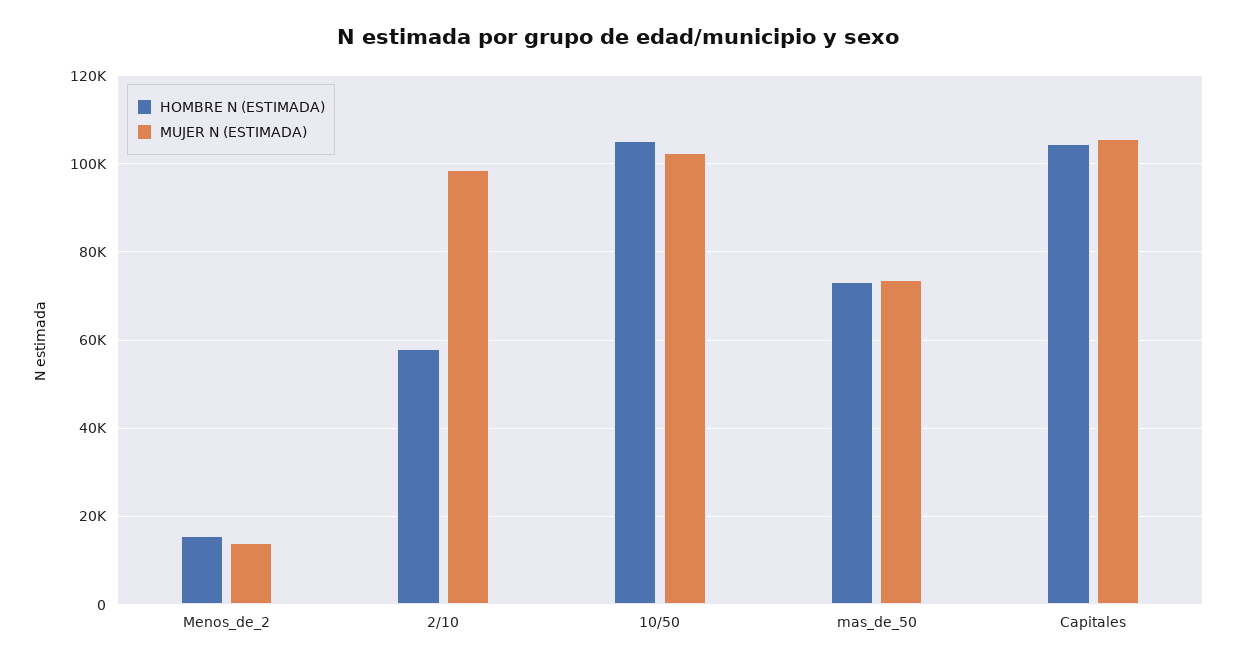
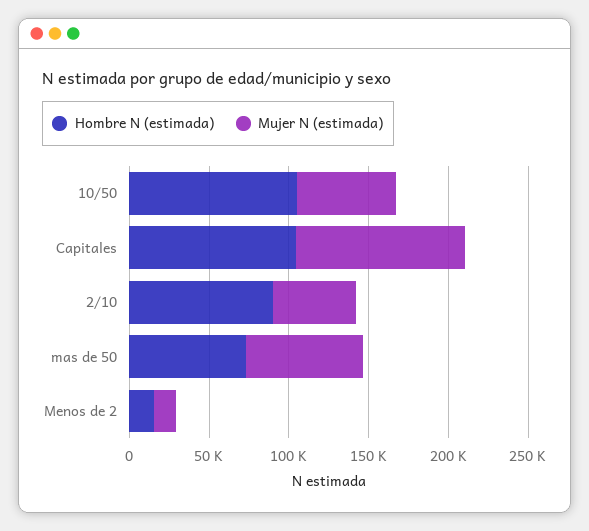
  {
    "HOMBRE N (ESTIMADA)": {
      "Menos_de_2": 16000,
-     "2/10": 58000,
+     "2/10": 90000,
      "10/50": 106000,
      "mas_de_50": 74000,
      "Capitales": 104000
    },
    "MUJER N (ESTIMADA)": {
      "Menos_de_2": 14000,
-     "2/10": 98000,
+     "2/10": 50000,
-     "10/50": 102000,
+     "10/50": 60000,
      "mas_de_50": 74000,
      "Capitales": 106000
    }
  }

